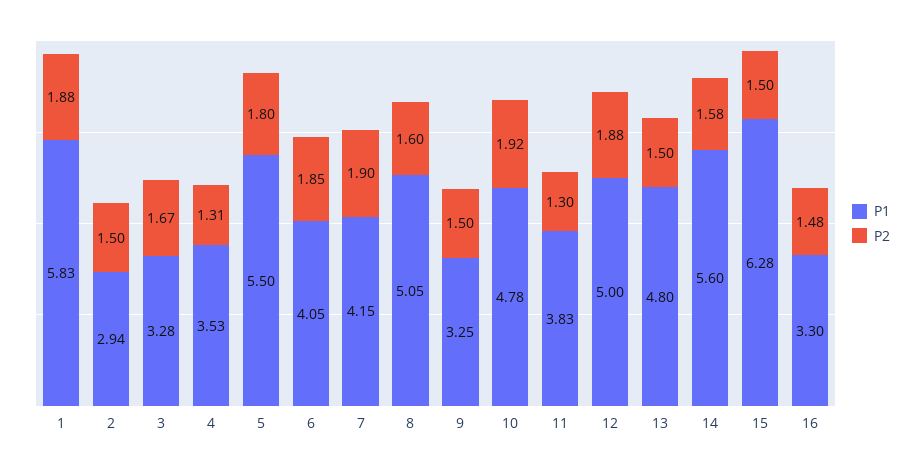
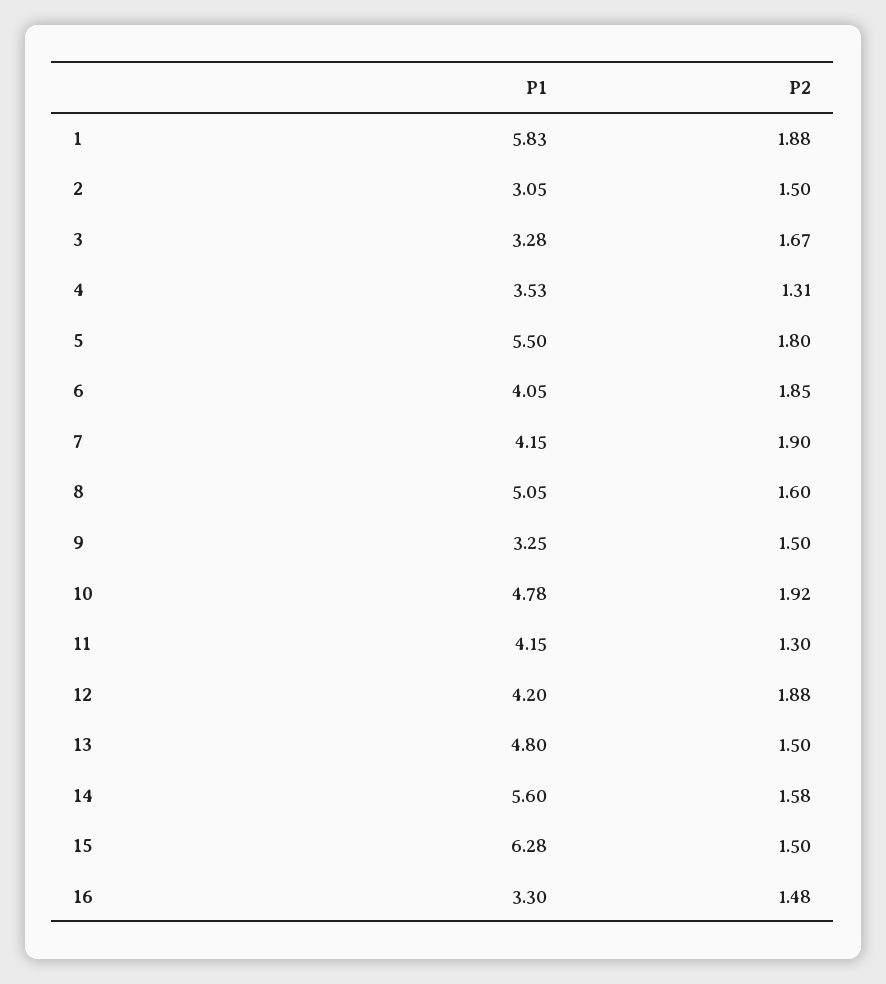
  {
    "P1": {
      "1": 5.83,
-     "2": 2.94,
+     "2": 3.05,
      "3": 3.28,
      "4": 3.53,
      "5": 5.5,
      "6": 4.05,
      "7": 4.15,
      "8": 5.05,
      "9": 3.25,
      "10": 4.78,
-     "11": 3.83,
+     "11": 4.15,
-     "12": 5,
+     "12": 4.2,
      "13": 4.8,
      "14": 5.6,
      "15": 6.28,
      "16": 3.3
    },
    "P2": {
      "1": 1.88,
      "2": 1.5,
      "3": 1.67,
      "4": 1.31,
      "5": 1.8,
      "6": 1.85,
      "7": 1.9,
      "8": 1.6,
      "9": 1.5,
      "10": 1.92,
      "11": 1.3,
      "12": 1.88,
      "13": 1.5,
      "14": 1.58,
      "15": 1.5,
      "16": 1.48
    }
  }

